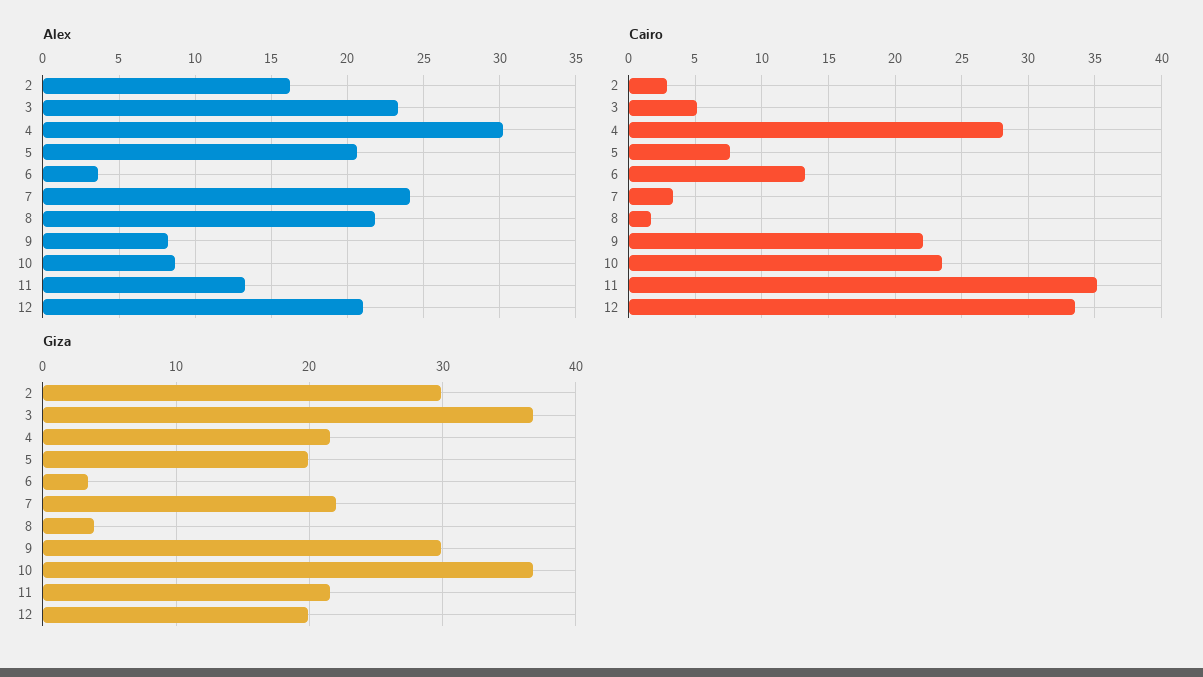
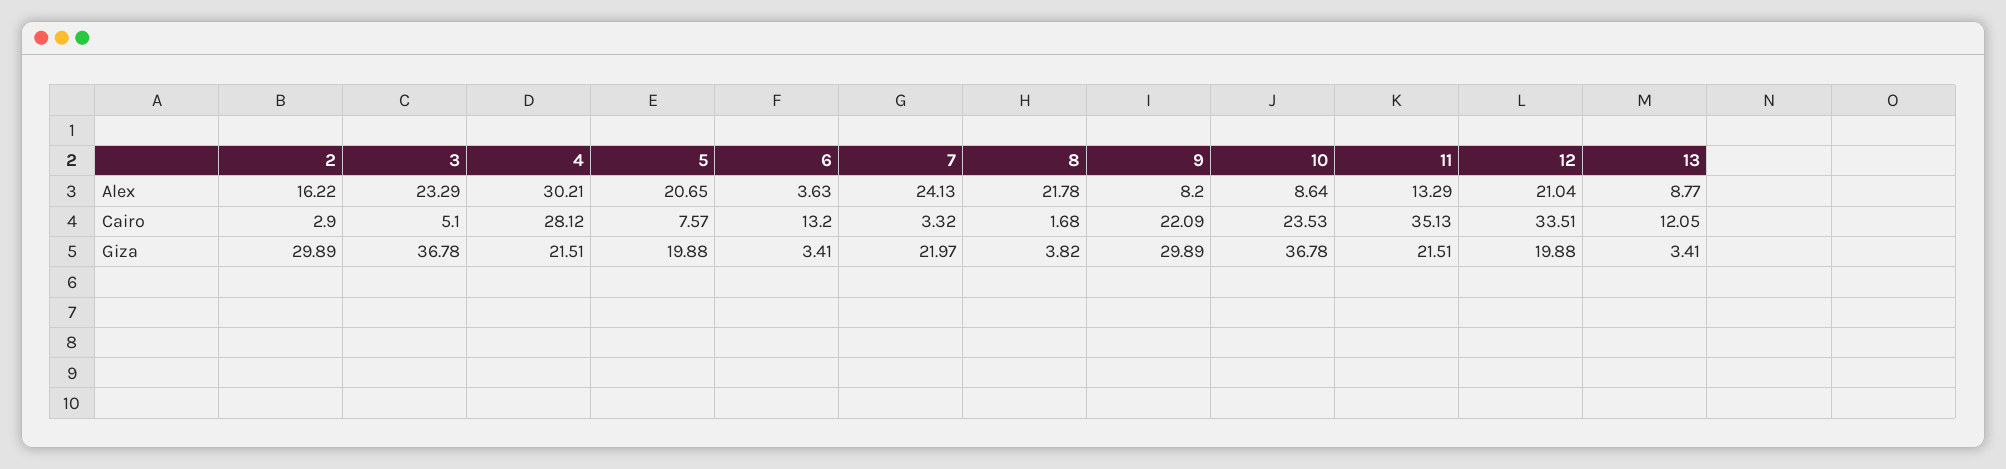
  {
    "Alex": {
      "2": 16.22,
      "3": 23.29,
      "4": 30.21,
      "5": 20.65,
      "6": 3.63,
      "7": 24.13,
      "8": 21.78,
      "9": 8.2,
      "10": 8.64,
      "11": 13.29,
-     "12": 21.04
+     "12": 21.04,
+     "13": 8.77
    },
    "Cairo": {
      "2": 2.9,
      "3": 5.1,
      "4": 28.12,
      "5": 7.57,
      "6": 13.2,
      "7": 3.32,
      "8": 1.68,
      "9": 22.09,
      "10": 23.53,
      "11": 35.13,
-     "12": 33.51
+     "12": 33.51,
+     "13": 12.05
    },
    "Giza": {
      "2": 29.89,
      "3": 36.78,
      "4": 21.51,
      "5": 19.88,
      "6": 3.41,
      "7": 21.97,
      "8": 3.82,
      "9": 29.89,
      "10": 36.78,
      "11": 21.51,
-     "12": 19.88
+     "12": 19.88,
+     "13": 3.41
    }
  }

